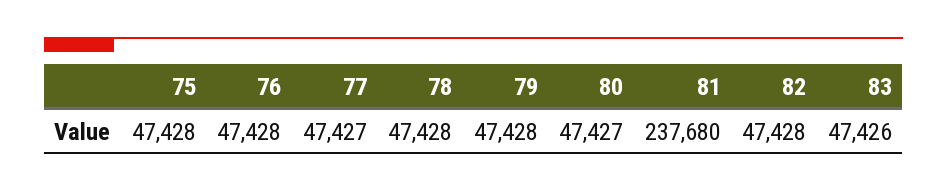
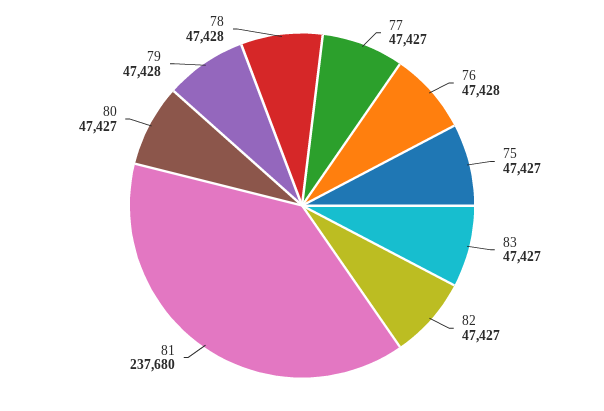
  {
-   "75": 47428,
+   "75": 47427,
    "76": 47428,
    "77": 47427,
    "78": 47428,
    "79": 47428,
    "80": 47427,
    "81": 237680,
-   "82": 47428,
+   "82": 47427,
-   "83": 47426
+   "83": 47427
  }

